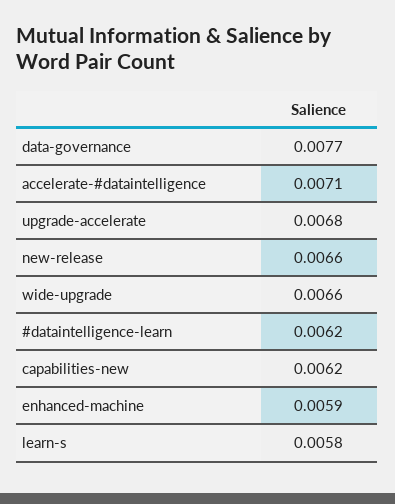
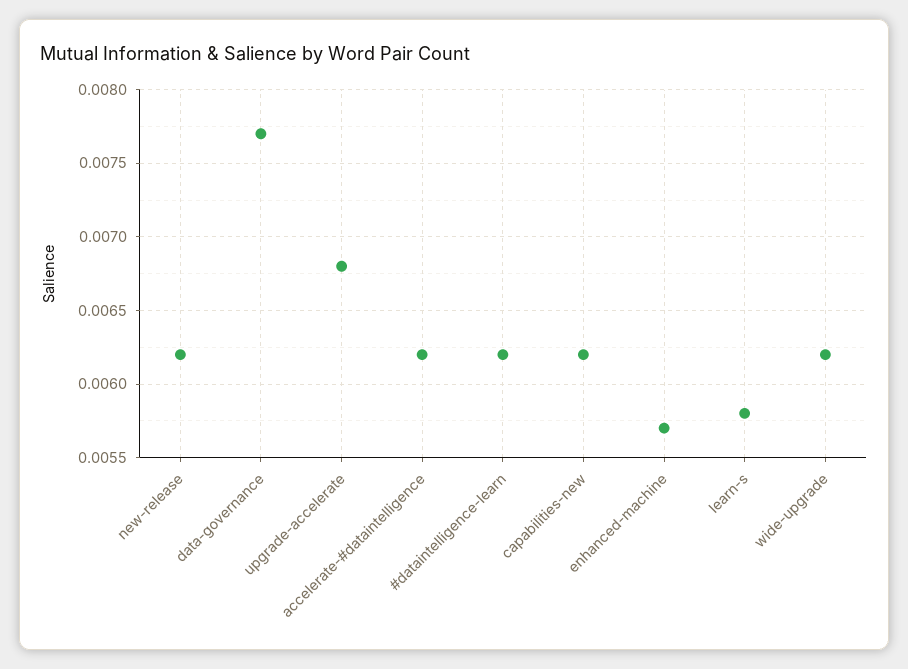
  {
    "data-governance": 0.0077,
-   "accelerate-#dataintelligence": 0.0071,
+   "accelerate-#dataintelligence": 0.0062,
    "upgrade-accelerate": 0.0068,
-   "new-release": 0.0066,
+   "new-release": 0.0062,
-   "wide-upgrade": 0.0066,
+   "wide-upgrade": 0.0062,
    "#dataintelligence-learn": 0.0062,
    "capabilities-new": 0.0062,
-   "enhanced-machine": 0.0059,
+   "enhanced-machine": 0.0057,
    "learn-s": 0.0058
  }

